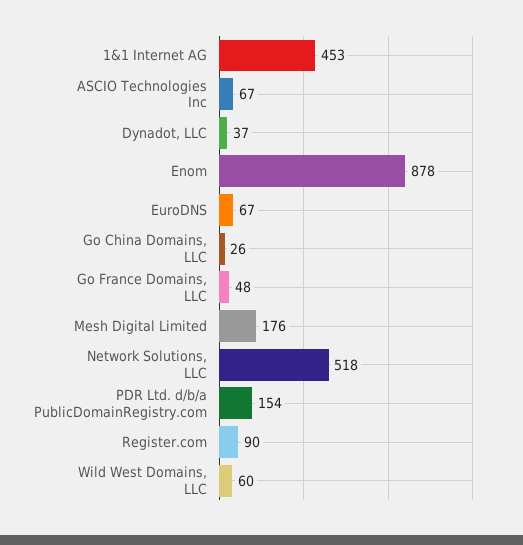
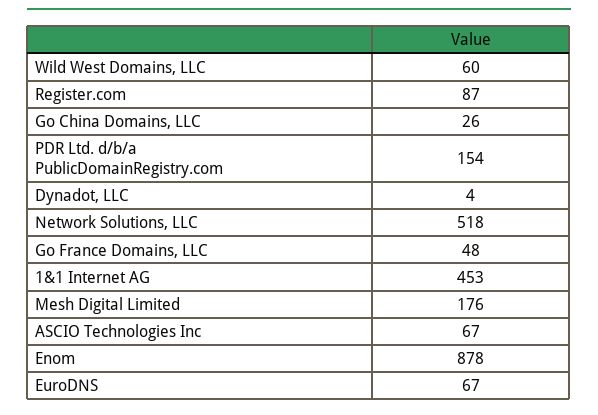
  {
    "1&1 Internet AG": 453,
    "ASCIO Technologies Inc": 67,
-   "Dynadot, LLC": 37,
+   "Dynadot, LLC": 4,
    "Enom": 878,
    "EuroDNS": 67,
    "Go China Domains, LLC": 26,
    "Go France Domains, LLC": 48,
    "Mesh Digital Limited": 176,
    "Network Solutions, LLC": 518,
    "PDR Ltd. d/b/a PublicDomainRegistry.com": 154,
-   "Register.com": 90,
+   "Register.com": 87,
    "Wild West Domains, LLC": 60
  }

